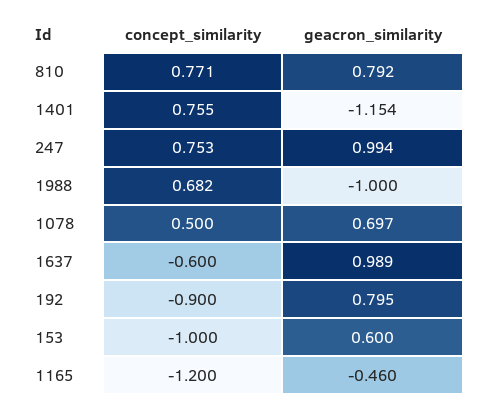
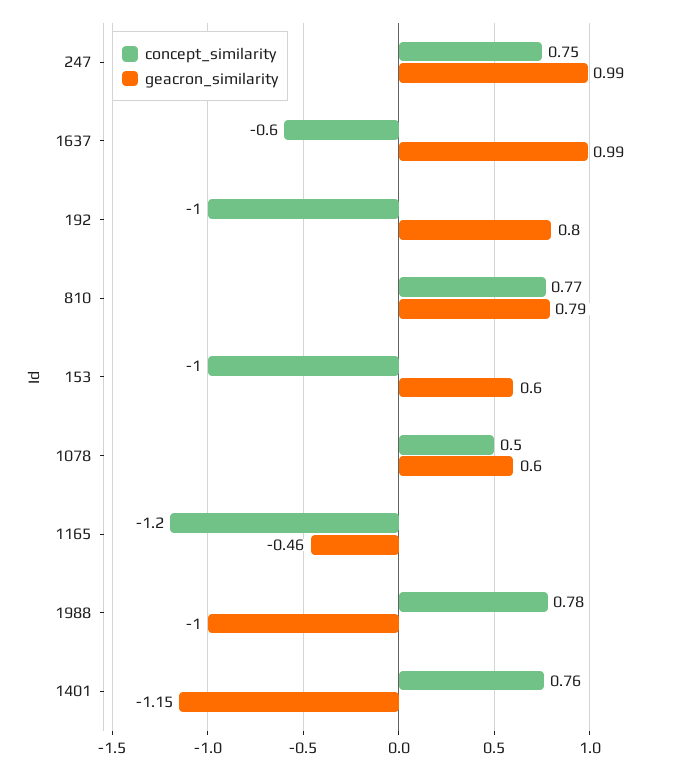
  {
    "concept_similarity": {
      "810": 0.771,
      "1401": 0.755,
      "247": 0.753,
-     "1988": 0.682,
+     "1988": 0.78,
      "1078": 0.5,
      "1637": -0.6,
-     "192": -0.9,
+     "192": -1,
      "153": -1,
      "1165": -1.2
    },
    "geacron_similarity": {
      "810": 0.792,
      "1401": -1.154,
      "247": 0.994,
      "1988": -1,
-     "1078": 0.697,
+     "1078": 0.6,
      "1637": 0.989,
      "192": 0.795,
      "153": 0.6,
      "1165": -0.46
    }
  }

